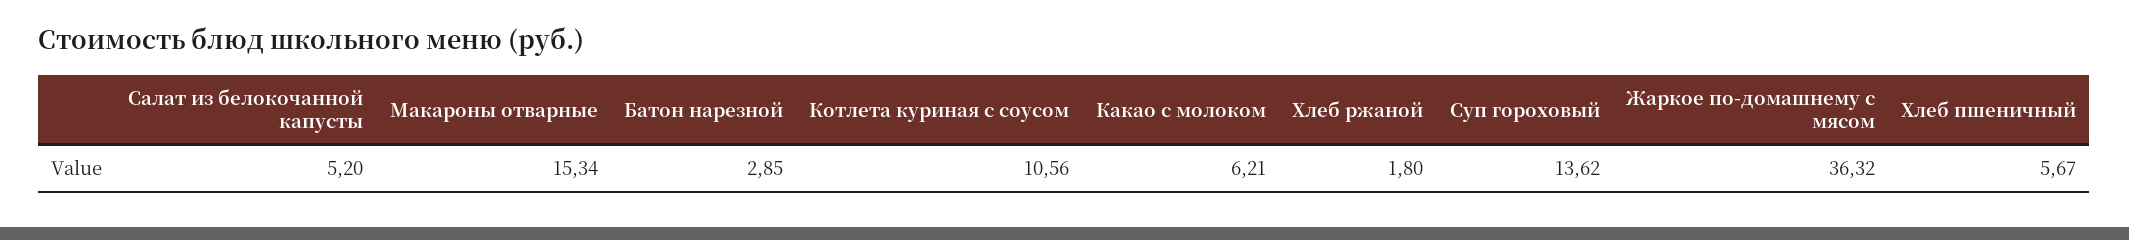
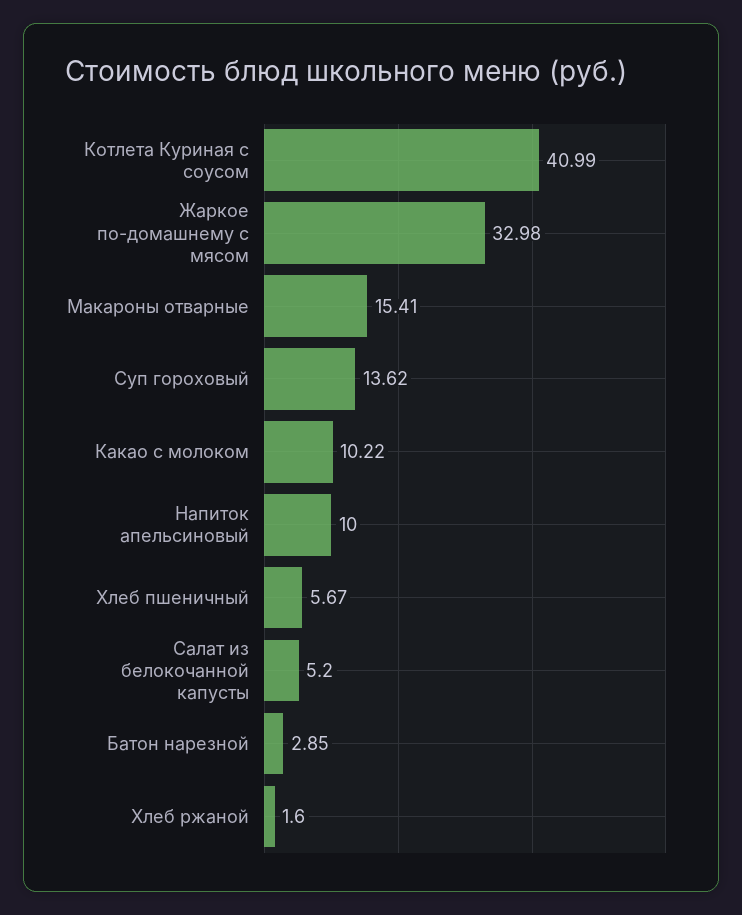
  {
    "Салат из белокочанной капусты": 5.2,
-   "Макароны отварные": 15.34,
+   "Макароны отварные": 15.41,
    "Батон нарезной": 2.85,
-   "Котлета куриная с соусом": 10.56,
+   "Котлета куриная с соусом": 40.99,
-   "Какао с молоком": 6.21,
+   "Какао с молоком": 10.22,
-   "Хлеб ржаной": 1.8,
+   "Хлеб ржаной": 1.6,
    "Суп гороховый": 13.62,
-   "Жаркое по-домашнему с мясом": 36.32,
+   "Жаркое по-домашнему с мясом": 32.98,
-   "Хлеб пшеничный": 5.67
+   "Хлеб пшеничный": 5.67,
+   "Напиток апельсиновый": 10
  }

